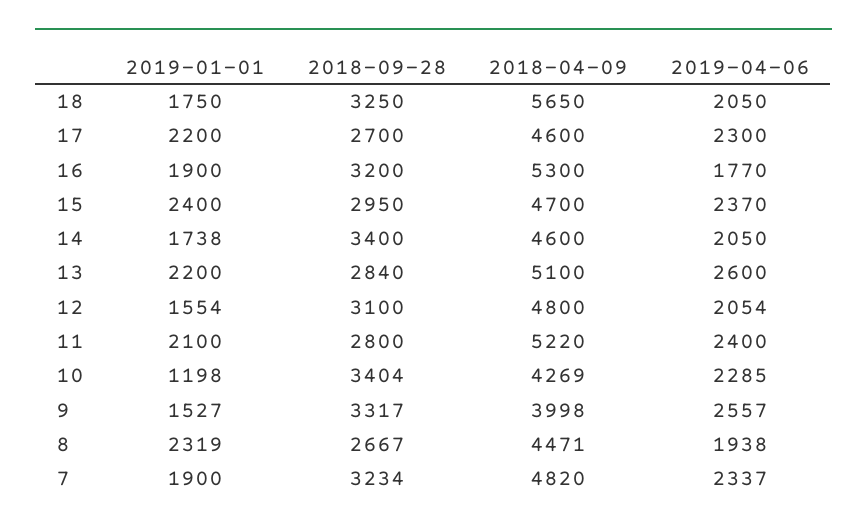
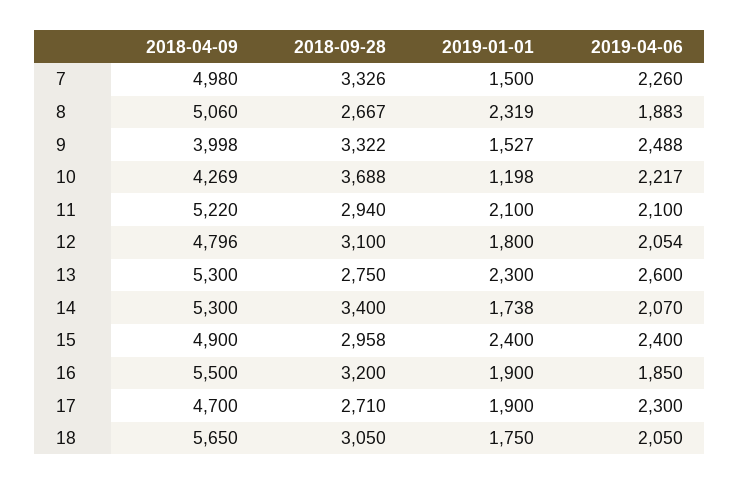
  {
    "2019-01-01": {
      "18": 1750,
-     "17": 2200,
+     "17": 1900,
      "16": 1900,
      "15": 2400,
      "14": 1738,
-     "13": 2200,
+     "13": 2300,
-     "12": 1554,
+     "12": 1800,
      "11": 2100,
      "10": 1198,
      "9": 1527,
      "8": 2319,
-     "7": 1900
+     "7": 1500
    },
    "2018-09-28": {
-     "18": 3250,
+     "18": 3050,
-     "17": 2700,
+     "17": 2710,
      "16": 3200,
-     "15": 2950,
+     "15": 2958,
      "14": 3400,
-     "13": 2840,
+     "13": 2750,
      "12": 3100,
-     "11": 2800,
+     "11": 2940,
-     "10": 3404,
+     "10": 3688,
-     "9": 3317,
+     "9": 3322,
      "8": 2667,
-     "7": 3234
+     "7": 3326
    },
    "2018-04-09": {
      "18": 5650,
-     "17": 4600,
+     "17": 4700,
-     "16": 5300,
+     "16": 5500,
-     "15": 4700,
+     "15": 4900,
-     "14": 4600,
+     "14": 5300,
-     "13": 5100,
+     "13": 5300,
-     "12": 4800,
+     "12": 4796,
      "11": 5220,
      "10": 4269,
      "9": 3998,
-     "8": 4471,
+     "8": 5060,
-     "7": 4820
+     "7": 4980
    },
    "2019-04-06": {
      "18": 2050,
      "17": 2300,
-     "16": 1770,
+     "16": 1850,
-     "15": 2370,
+     "15": 2400,
-     "14": 2050,
+     "14": 2070,
      "13": 2600,
      "12": 2054,
-     "11": 2400,
+     "11": 2100,
-     "10": 2285,
+     "10": 2217,
-     "9": 2557,
+     "9": 2488,
-     "8": 1938,
+     "8": 1883,
-     "7": 2337
+     "7": 2260
    }
  }

